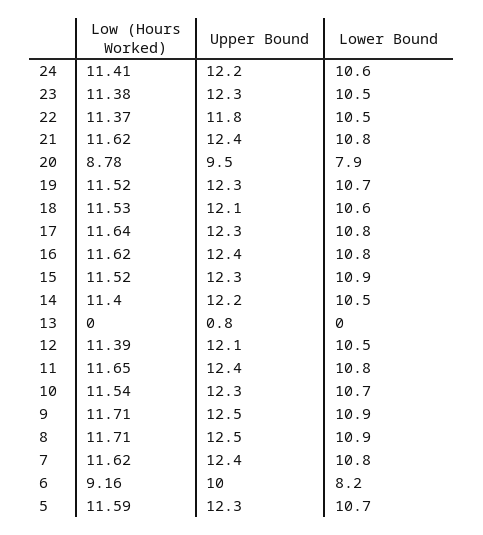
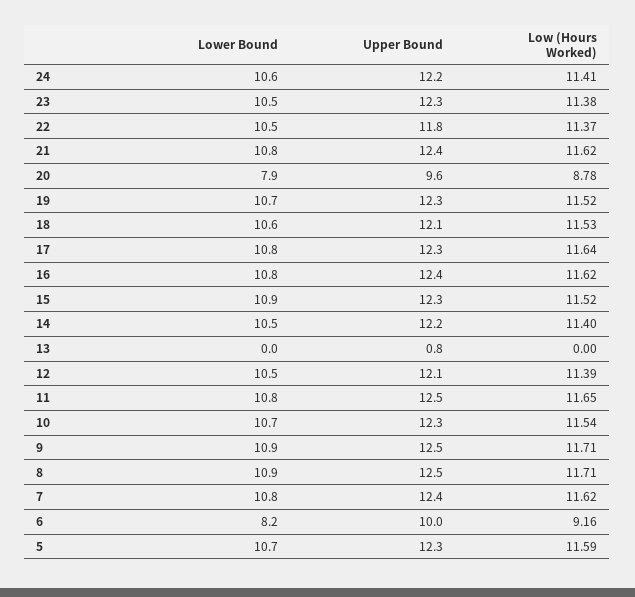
  {
    "Low (Hours Worked)": {
      "24": 11.41,
      "23": 11.38,
      "22": 11.37,
      "21": 11.62,
      "20": 8.78,
      "19": 11.52,
      "18": 11.53,
      "17": 11.64,
      "16": 11.62,
      "15": 11.52,
      "14": 11.4,
      "13": 0,
      "12": 11.39,
      "11": 11.65,
      "10": 11.54,
      "9": 11.71,
      "8": 11.71,
      "7": 11.62,
      "6": 9.16,
      "5": 11.59
    },
    "Upper Bound": {
      "24": 12.2,
      "23": 12.3,
      "22": 11.8,
      "21": 12.4,
-     "20": 9.5,
+     "20": 9.6,
      "19": 12.3,
      "18": 12.1,
      "17": 12.3,
      "16": 12.4,
      "15": 12.3,
      "14": 12.2,
      "13": 0.8,
      "12": 12.1,
-     "11": 12.4,
+     "11": 12.5,
      "10": 12.3,
      "9": 12.5,
      "8": 12.5,
      "7": 12.4,
      "6": 10,
      "5": 12.3
    },
    "Lower Bound": {
      "24": 10.6,
      "23": 10.5,
      "22": 10.5,
      "21": 10.8,
      "20": 7.9,
      "19": 10.7,
      "18": 10.6,
      "17": 10.8,
      "16": 10.8,
      "15": 10.9,
      "14": 10.5,
      "13": 0,
      "12": 10.5,
      "11": 10.8,
      "10": 10.7,
      "9": 10.9,
      "8": 10.9,
      "7": 10.8,
      "6": 8.2,
      "5": 10.7
    }
  }

